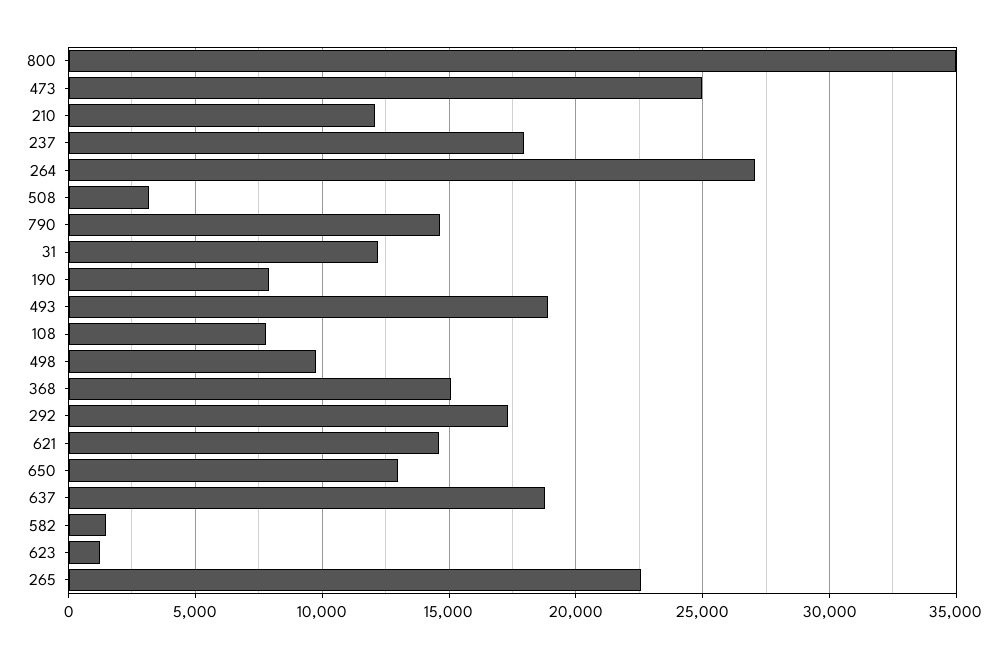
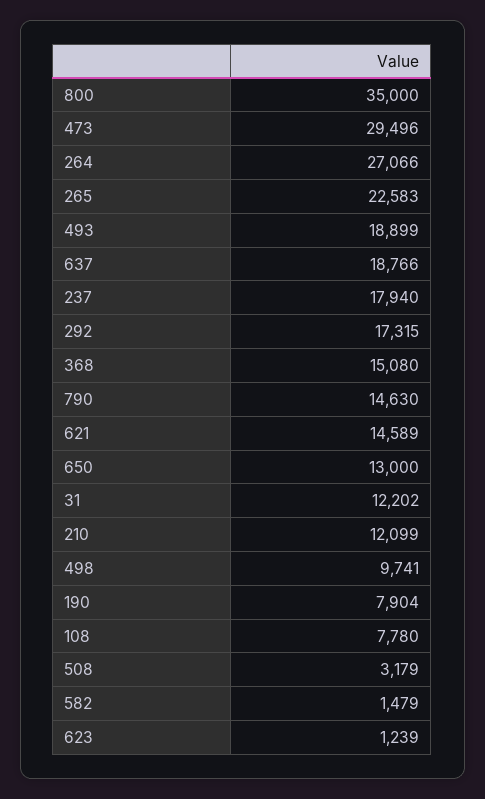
  {
    "800": 35000,
-   "473": 25000,
+   "473": 29496,
    "210": 12099,
    "237": 17940,
    "264": 27066,
    "508": 3179,
    "790": 14630,
    "31": 12202,
    "190": 7904,
    "493": 18899,
    "108": 7780,
    "498": 9741,
    "368": 15080,
    "292": 17315,
    "621": 14589,
    "650": 13000,
    "637": 18766,
    "582": 1479,
    "623": 1239,
    "265": 22583
  }

